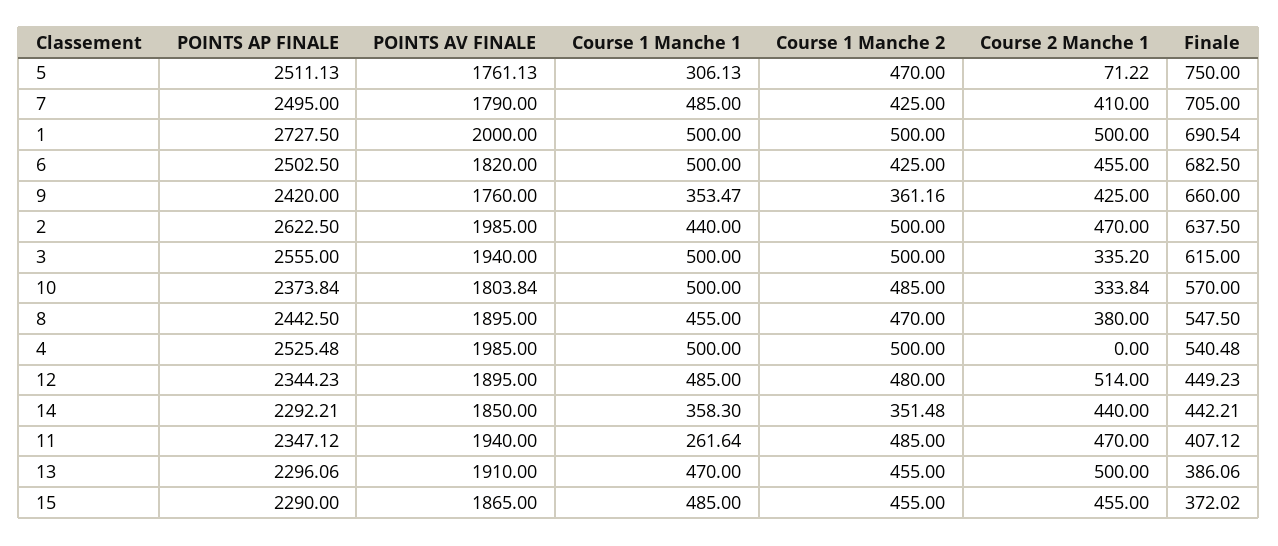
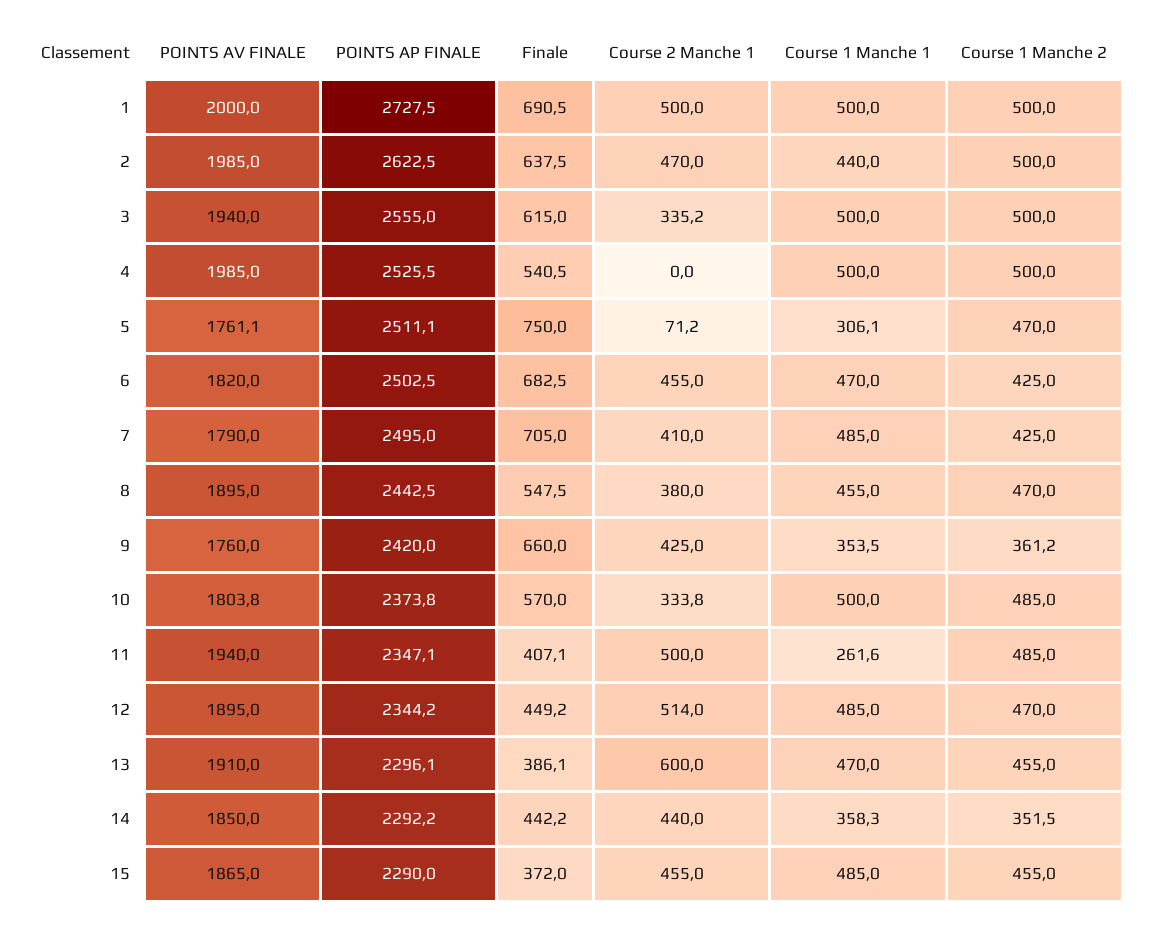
  {
    "POINTS AP FINALE": {
      "5": 2511.13,
      "7": 2495,
      "1": 2727.5,
      "6": 2502.5,
      "9": 2420,
      "2": 2622.5,
      "3": 2555,
      "10": 2373.84,
      "8": 2442.5,
      "4": 2525.48,
      "12": 2344.23,
      "14": 2292.21,
      "11": 2347.12,
      "13": 2296.06,
      "15": 2290
    },
    "POINTS AV FINALE": {
      "5": 1761.13,
      "7": 1790,
      "1": 2000,
      "6": 1820,
      "9": 1760,
      "2": 1985,
      "3": 1940,
      "10": 1803.84,
      "8": 1895,
      "4": 1985,
      "12": 1895,
      "14": 1850,
      "11": 1940,
      "13": 1910,
      "15": 1865
    },
    "Course 1 Manche 1": {
      "5": 306.13,
      "7": 485,
      "1": 500,
-     "6": 500,
+     "6": 470,
      "9": 353.47,
      "2": 440,
      "3": 500,
      "10": 500,
      "8": 455,
      "4": 500,
      "12": 485,
      "14": 358.3,
      "11": 261.64,
      "13": 470,
      "15": 485
    },
    "Course 1 Manche 2": {
      "5": 470,
      "7": 425,
      "1": 500,
      "6": 425,
      "9": 361.16,
      "2": 500,
      "3": 500,
      "10": 485,
      "8": 470,
      "4": 500,
-     "12": 480,
+     "12": 470,
      "14": 351.48,
      "11": 485,
      "13": 455,
      "15": 455
    },
    "Course 2 Manche 1": {
      "5": 71.22,
      "7": 410,
      "1": 500,
      "6": 455,
      "9": 425,
      "2": 470,
      "3": 335.2,
      "10": 333.84,
      "8": 380,
      "4": 0,
      "12": 514,
      "14": 440,
-     "11": 470,
+     "11": 500,
-     "13": 500,
+     "13": 600,
      "15": 455
    },
    "Finale": {
      "5": 750,
      "7": 705,
      "1": 690.54,
      "6": 682.5,
      "9": 660,
      "2": 637.5,
      "3": 615,
      "10": 570,
      "8": 547.5,
      "4": 540.48,
      "12": 449.23,
      "14": 442.21,
      "11": 407.12,
      "13": 386.06,
      "15": 372.02
    }
  }

